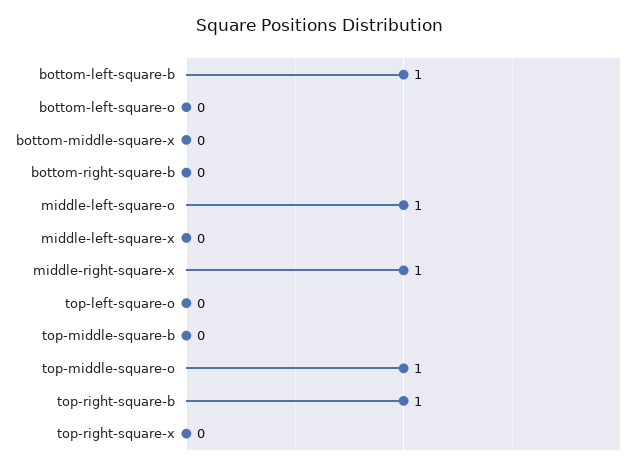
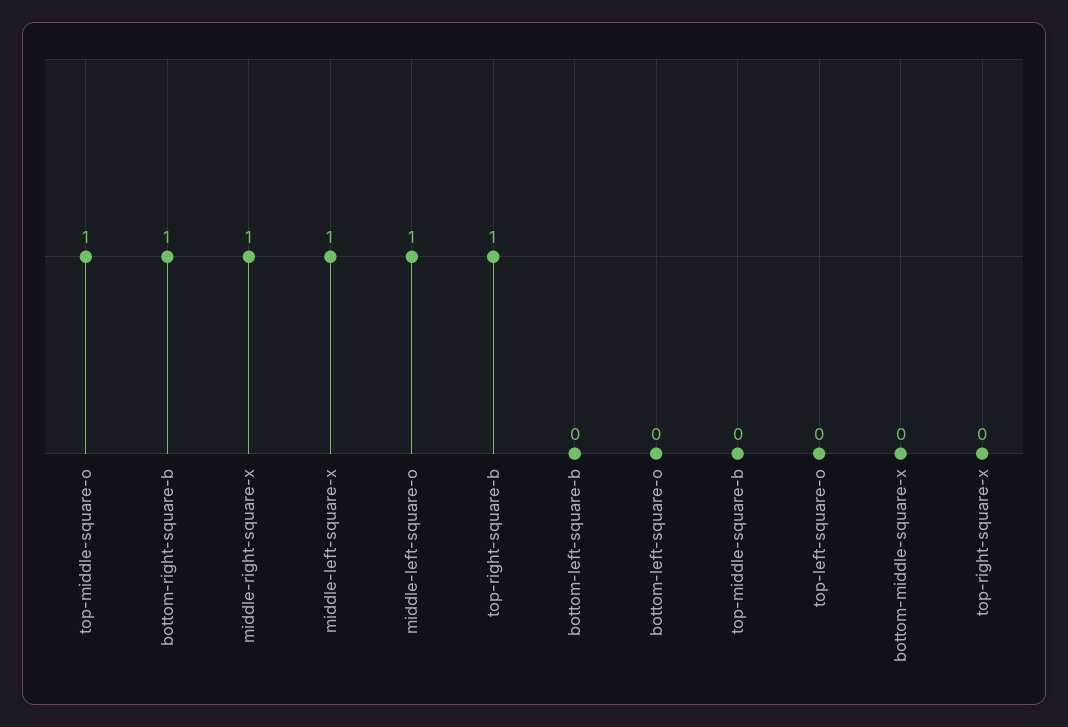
  {
-   "bottom-left-square-b": 1,
+   "bottom-left-square-b": 0,
    "bottom-left-square-o": 0,
    "bottom-middle-square-x": 0,
-   "bottom-right-square-b": 0,
+   "bottom-right-square-b": 1,
    "middle-left-square-o": 1,
-   "middle-left-square-x": 0,
+   "middle-left-square-x": 1,
    "middle-right-square-x": 1,
    "top-left-square-o": 0,
    "top-middle-square-b": 0,
    "top-middle-square-o": 1,
    "top-right-square-b": 1,
    "top-right-square-x": 0
  }

